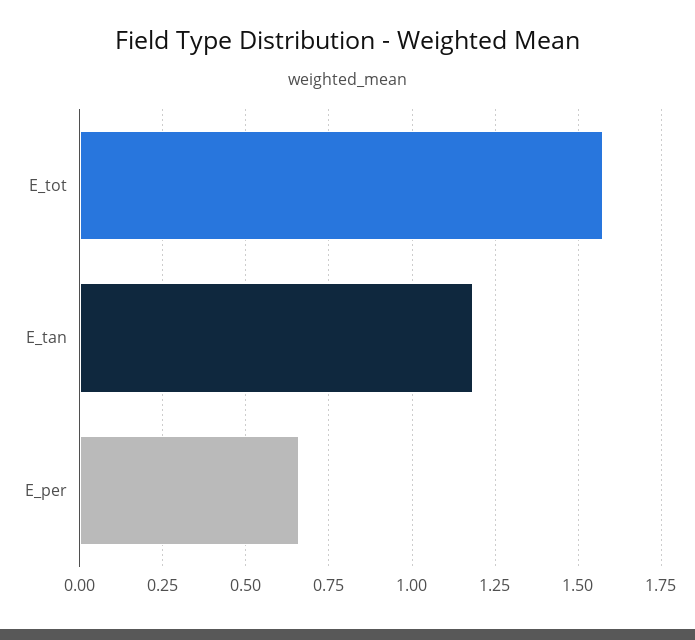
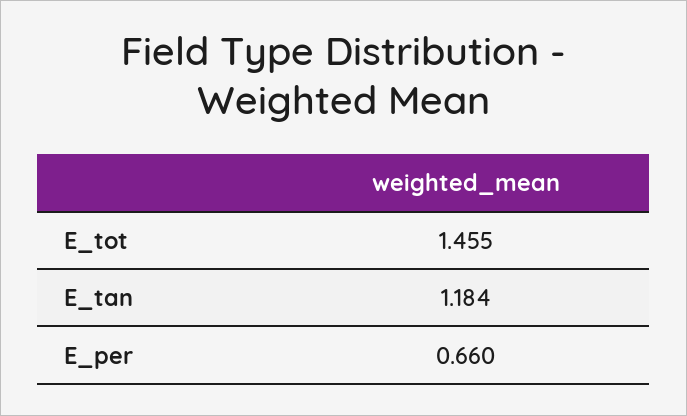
  {
-   "E_tot": 1.575,
+   "E_tot": 1.455,
    "E_tan": 1.184,
    "E_per": 0.66
  }

